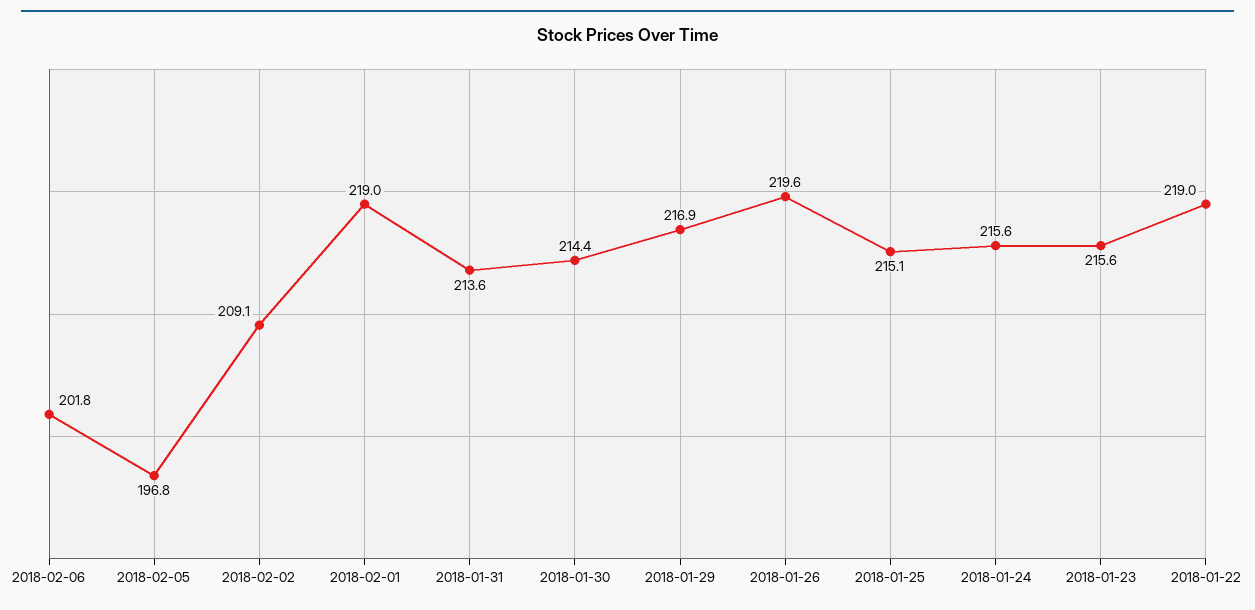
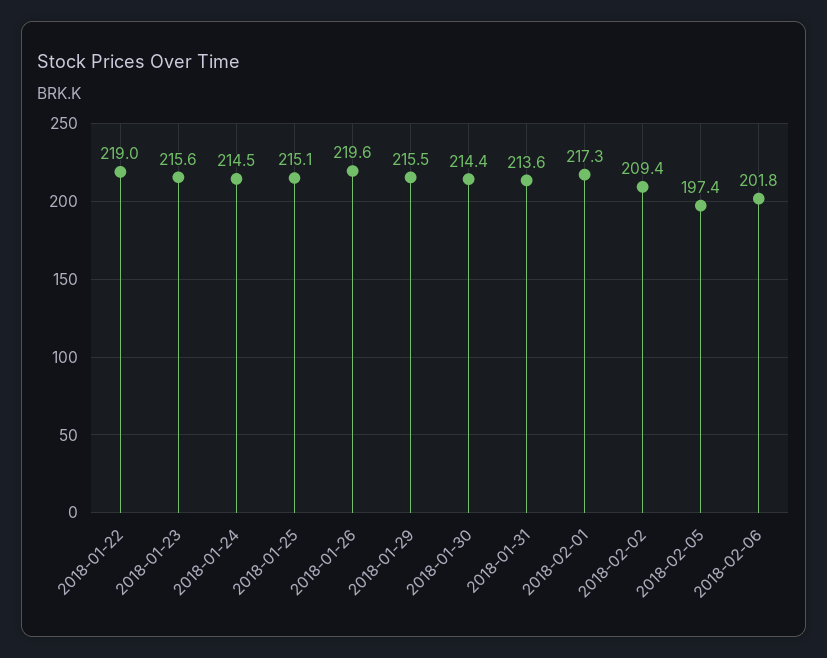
  {
    "2018-02-06": 201.8,
-   "2018-02-05": 196.8,
+   "2018-02-05": 197.4,
-   "2018-02-02": 209.1,
+   "2018-02-02": 209.4,
-   "2018-02-01": 219,
+   "2018-02-01": 217.3,
    "2018-01-31": 213.6,
    "2018-01-30": 214.4,
-   "2018-01-29": 216.9,
+   "2018-01-29": 215.5,
    "2018-01-26": 219.6,
    "2018-01-25": 215.1,
-   "2018-01-24": 215.6,
+   "2018-01-24": 214.5,
    "2018-01-23": 215.6,
    "2018-01-22": 219
  }

